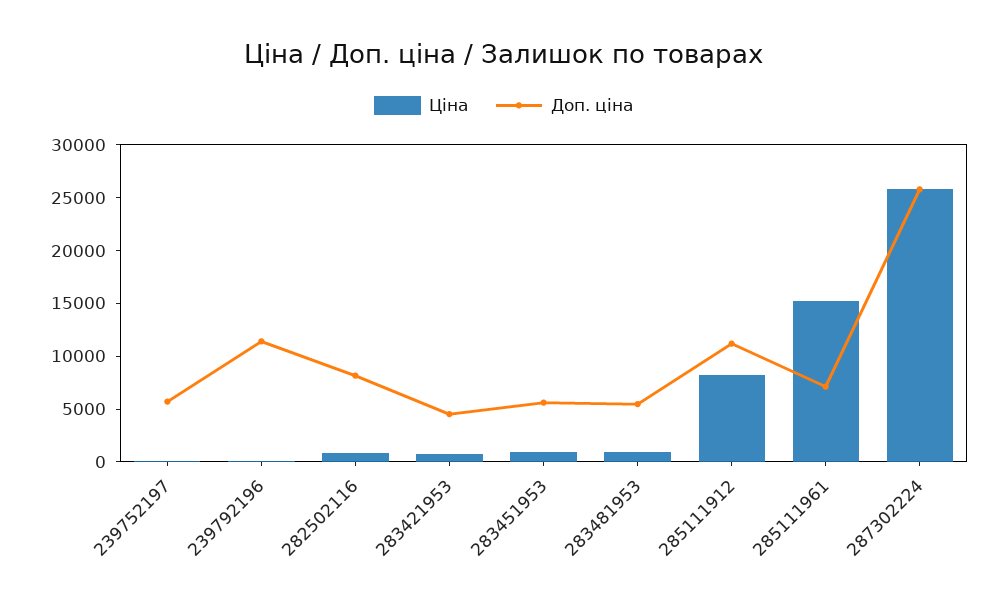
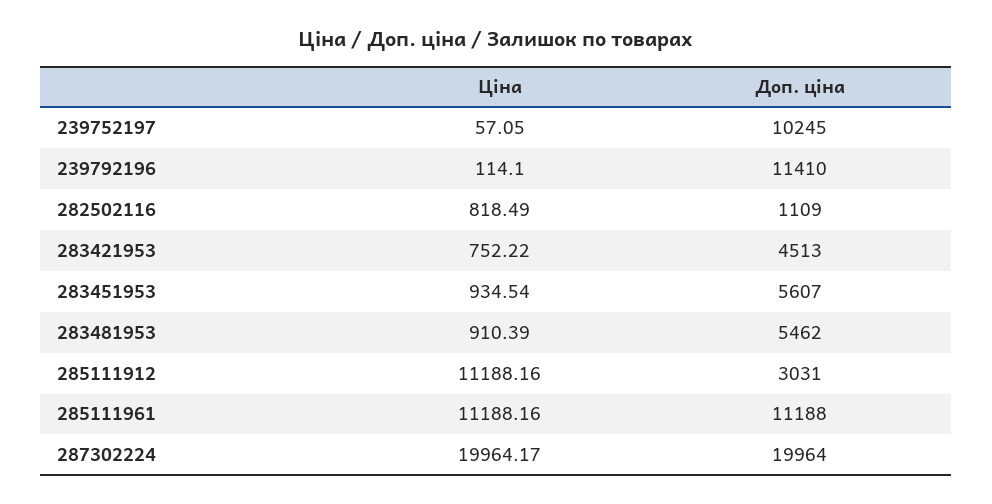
  {
    "Ціна": {
      "239752197": 57.05,
      "239792196": 114.1,
      "282502116": 818.49,
      "283421953": 752.22,
      "283451953": 934.54,
      "283481953": 910.39,
-     "285111912": 8000,
+     "285111912": 11188.16,
-     "285111961": 15000,
+     "285111961": 11188.16,
-     "287302224": 26000
+     "287302224": 19964.17
    },
    "Доп. ціна": {
-     "239752197": 6000,
+     "239752197": 10245,
      "239792196": 11410,
-     "282502116": 8000,
+     "282502116": 1109,
      "283421953": 4513,
      "283451953": 5607,
      "283481953": 5462,
-     "285111912": 11000,
+     "285111912": 3031,
-     "285111961": 7000,
+     "285111961": 11188,
-     "287302224": 26000
+     "287302224": 19964
    }
  }

